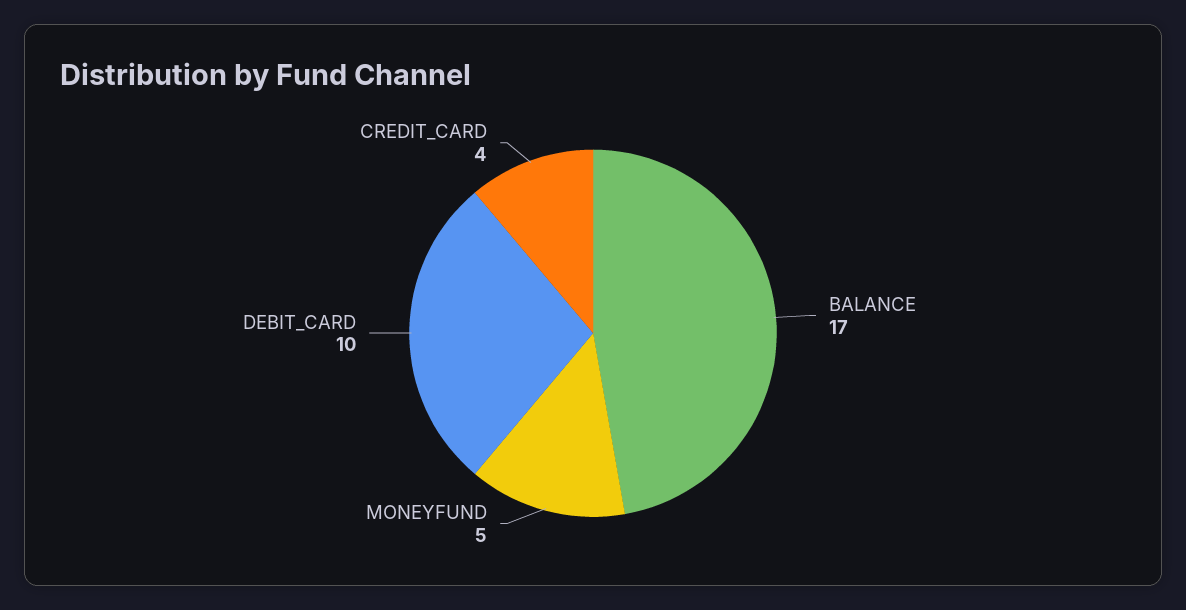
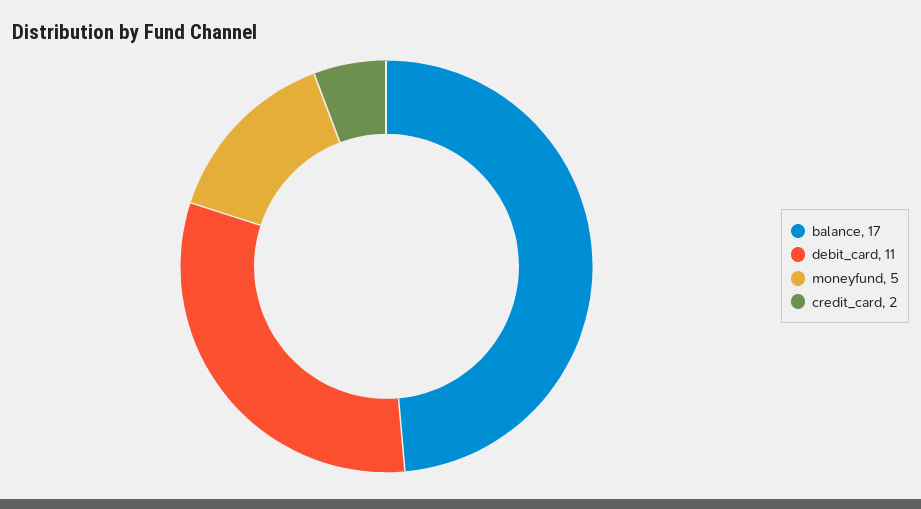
  {
    "BALANCE": 17,
    "MONEYFUND": 5,
-   "DEBIT_CARD": 10,
+   "DEBIT_CARD": 11,
-   "CREDIT_CARD": 4
+   "CREDIT_CARD": 2
  }

